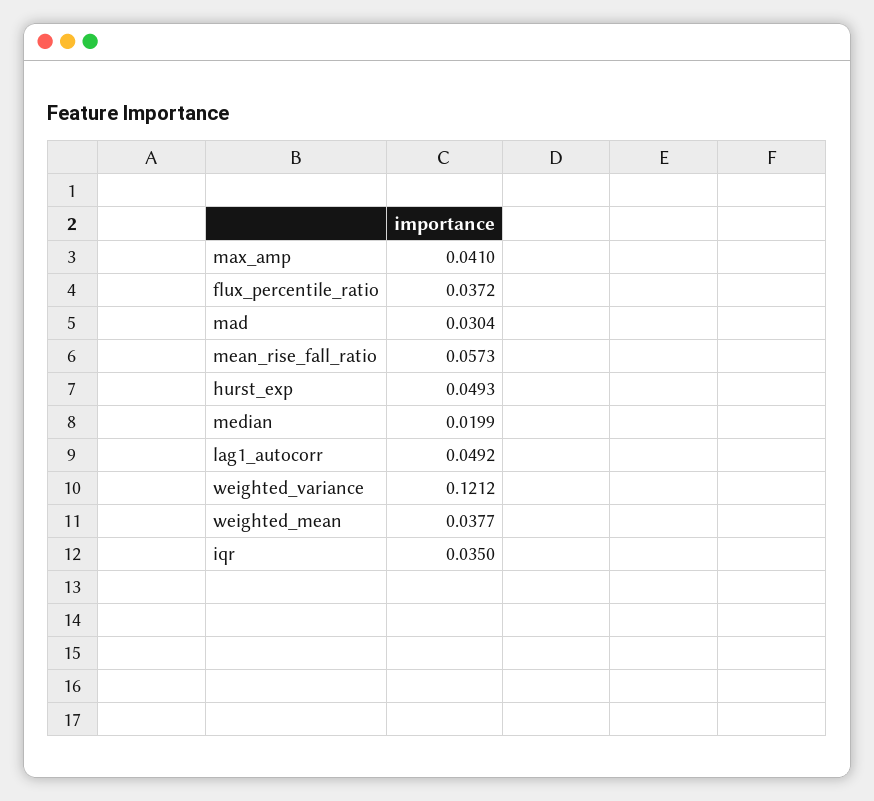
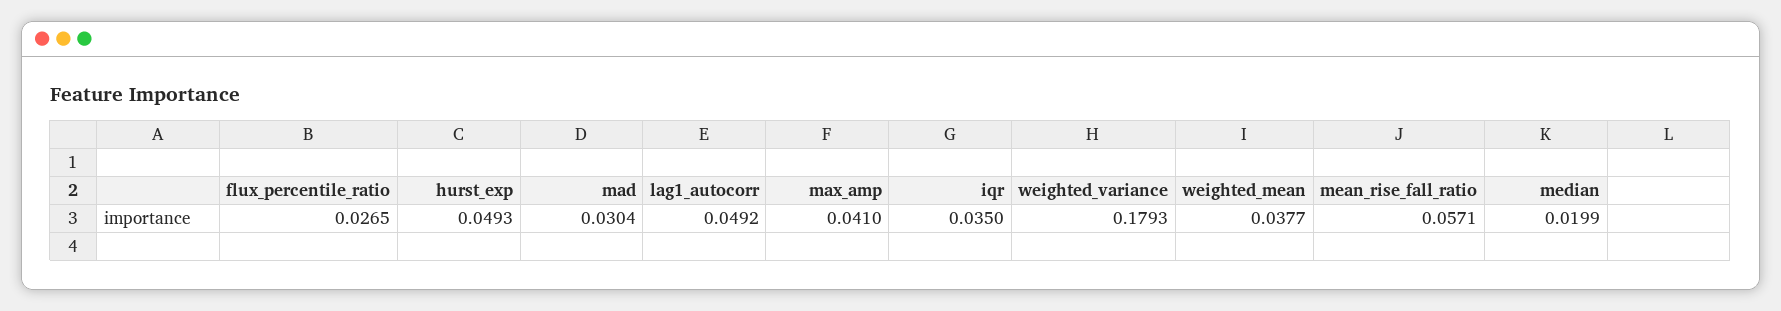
  {
    "max_amp": 0.041,
-   "flux_percentile_ratio": 0.0372,
+   "flux_percentile_ratio": 0.0265,
    "mad": 0.0304,
-   "mean_rise_fall_ratio": 0.0573,
+   "mean_rise_fall_ratio": 0.0571,
    "hurst_exp": 0.0493,
    "median": 0.0199,
    "lag1_autocorr": 0.0492,
-   "weighted_variance": 0.1212,
+   "weighted_variance": 0.1793,
    "weighted_mean": 0.0377,
    "iqr": 0.035
  }

